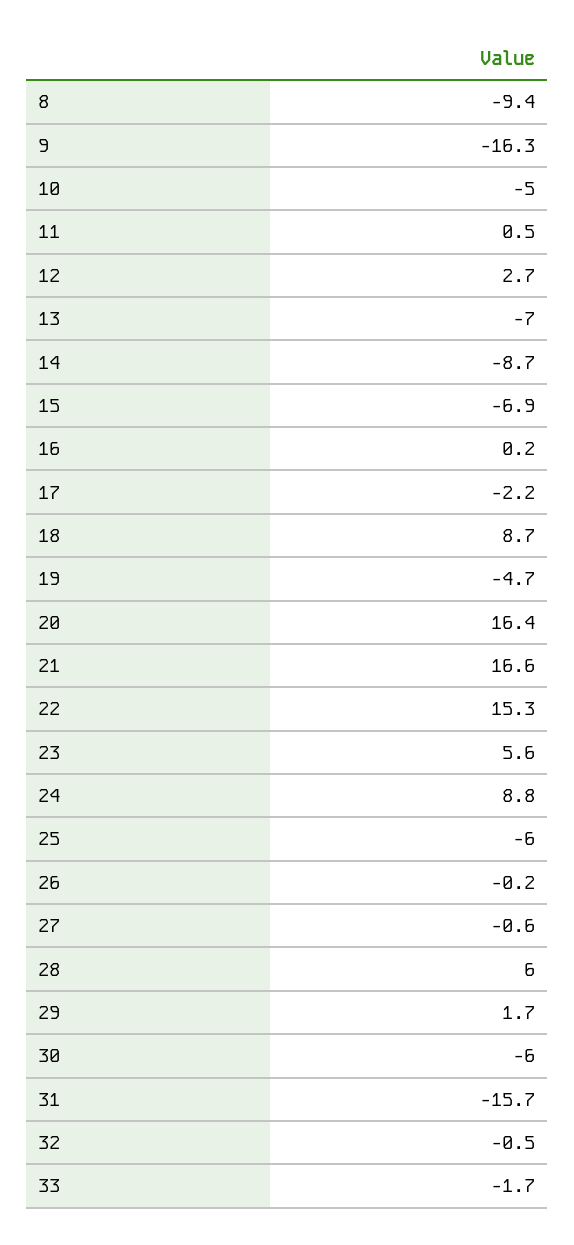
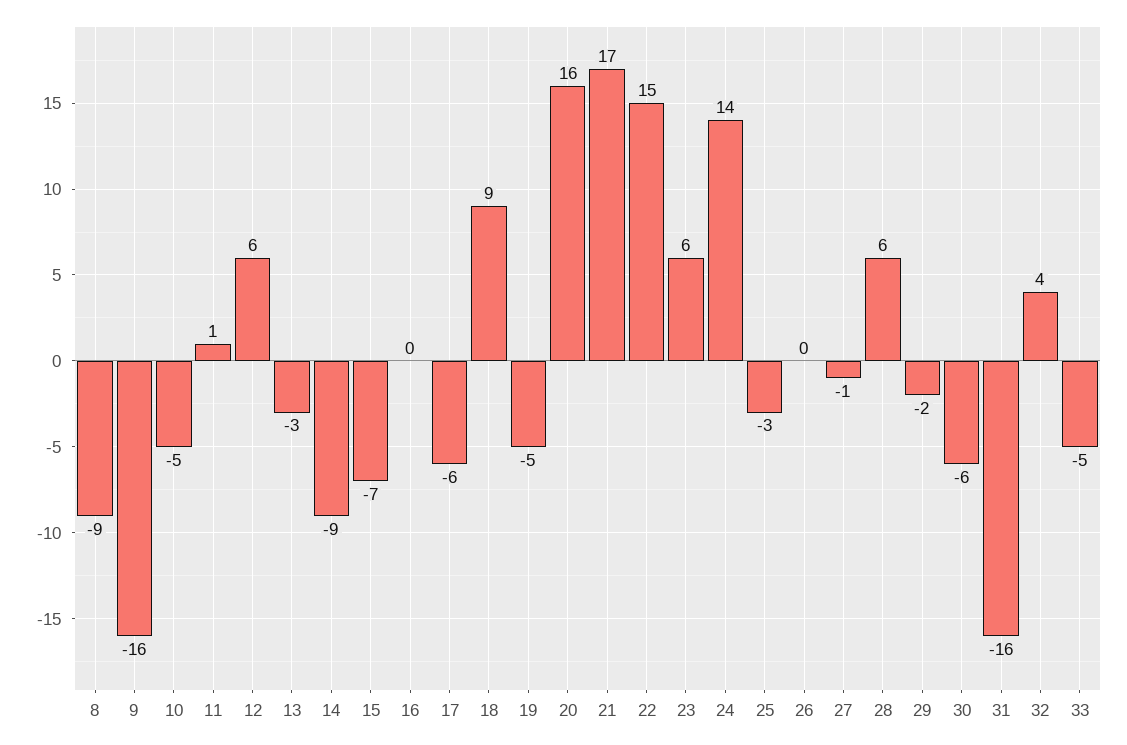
  {
    "8": -9.4,
    "9": -16.3,
    "10": -5,
    "11": 0.5,
-   "12": 2.7,
+   "12": 6,
-   "13": -7,
+   "13": -3,
    "14": -8.7,
    "15": -6.9,
    "16": 0.2,
-   "17": -2.2,
+   "17": -6,
    "18": 8.7,
    "19": -4.7,
    "20": 16.4,
    "21": 16.6,
    "22": 15.3,
    "23": 5.6,
-   "24": 8.8,
+   "24": 14,
-   "25": -6,
+   "25": -3,
    "26": -0.2,
    "27": -0.6,
    "28": 6,
-   "29": 1.7,
+   "29": -2,
    "30": -6,
    "31": -15.7,
-   "32": -0.5,
+   "32": 4,
-   "33": -1.7
+   "33": -5
  }

